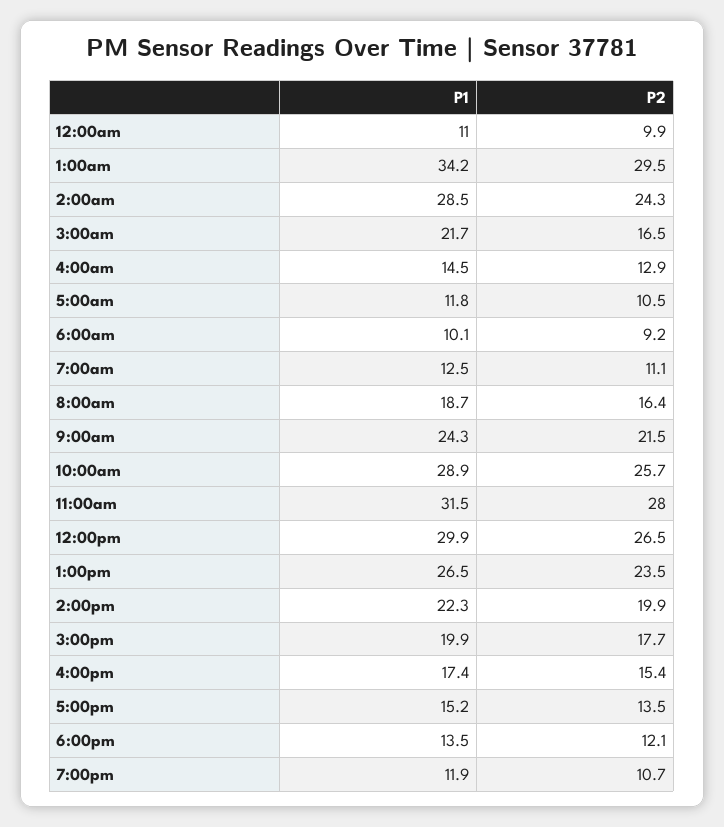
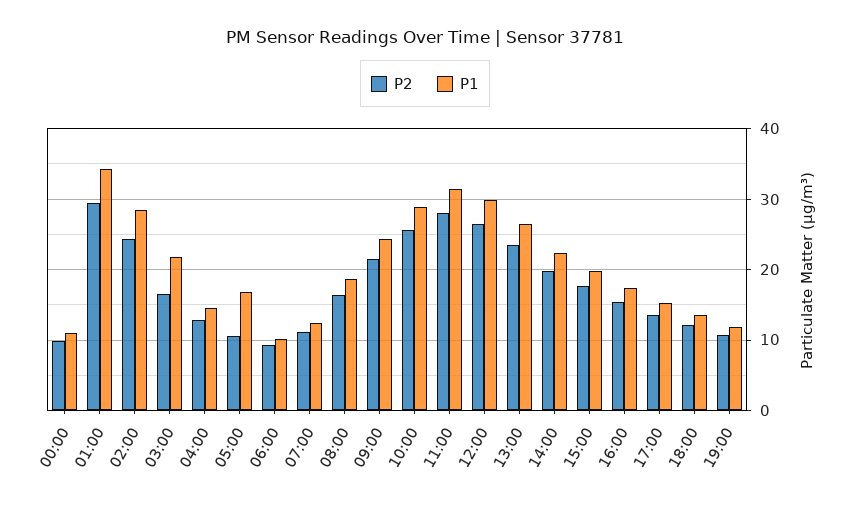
  {
    "P1": {
      "12:00am": 11,
      "1:00am": 34.2,
      "2:00am": 28.5,
      "3:00am": 21.7,
      "4:00am": 14.5,
-     "5:00am": 11.8,
+     "5:00am": 17,
      "6:00am": 10.1,
      "7:00am": 12.5,
      "8:00am": 18.7,
      "9:00am": 24.3,
      "10:00am": 28.9,
      "11:00am": 31.5,
      "12:00pm": 29.9,
      "1:00pm": 26.5,
      "2:00pm": 22.3,
      "3:00pm": 19.9,
      "4:00pm": 17.4,
      "5:00pm": 15.2,
      "6:00pm": 13.5,
      "7:00pm": 11.9
    },
    "P2": {
      "12:00am": 9.9,
      "1:00am": 29.5,
      "2:00am": 24.3,
      "3:00am": 16.5,
      "4:00am": 12.9,
      "5:00am": 10.5,
      "6:00am": 9.2,
      "7:00am": 11.1,
      "8:00am": 16.4,
      "9:00am": 21.5,
      "10:00am": 25.7,
      "11:00am": 28,
      "12:00pm": 26.5,
      "1:00pm": 23.5,
      "2:00pm": 19.9,
      "3:00pm": 17.7,
      "4:00pm": 15.4,
      "5:00pm": 13.5,
      "6:00pm": 12.1,
      "7:00pm": 10.7
    }
  }

